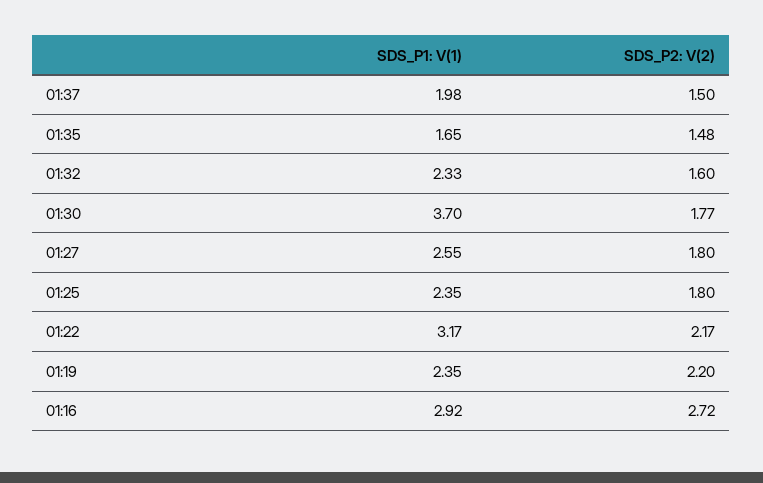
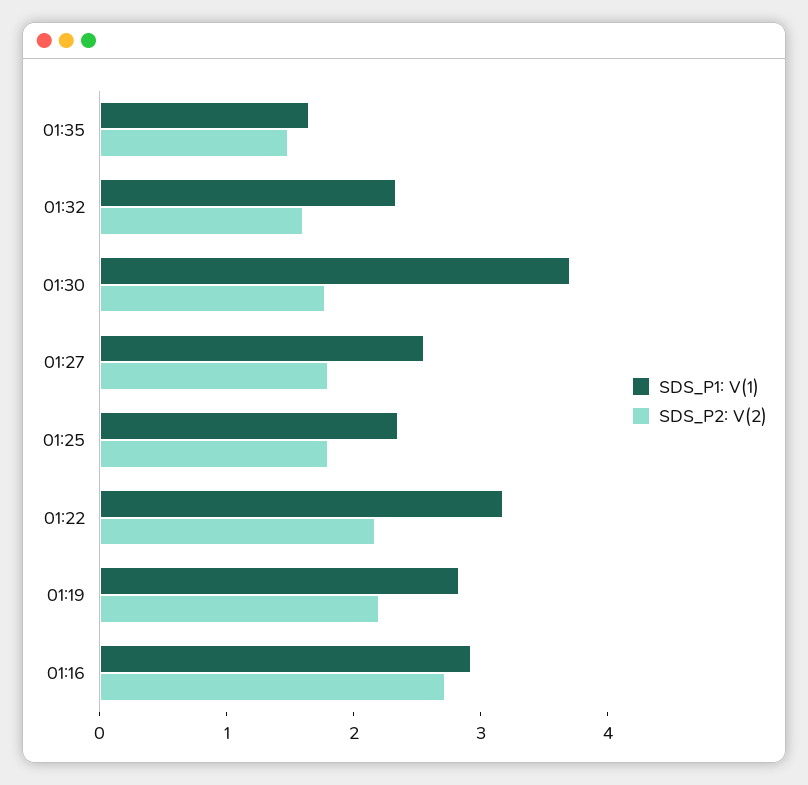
  {
    "SDS_P1: V(1)": {
-     "01:37": 1.98,
      "01:35": 1.65,
      "01:32": 2.33,
      "01:30": 3.7,
      "01:27": 2.55,
      "01:25": 2.35,
      "01:22": 3.17,
-     "01:19": 2.35,
+     "01:19": 2.8,
      "01:16": 2.92
    },
    "SDS_P2: V(2)": {
-     "01:37": 1.5,
      "01:35": 1.48,
      "01:32": 1.6,
      "01:30": 1.77,
      "01:27": 1.8,
      "01:25": 1.8,
      "01:22": 2.17,
      "01:19": 2.2,
      "01:16": 2.72
    }
  }

